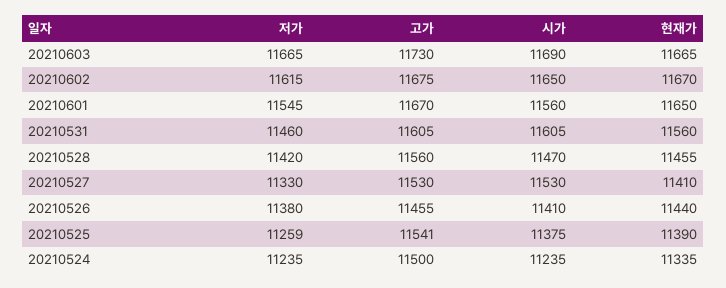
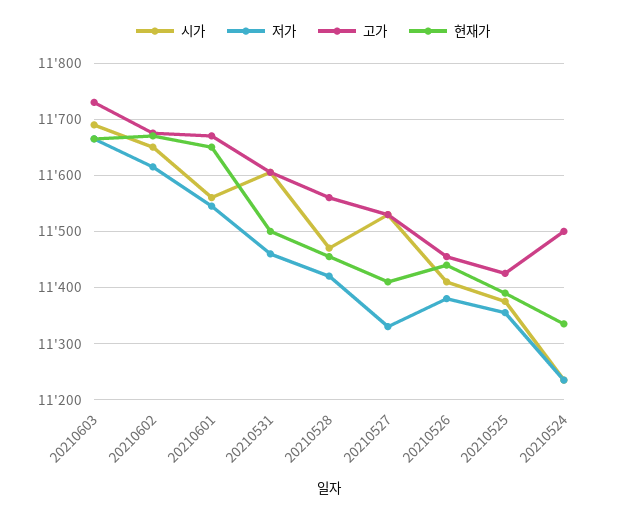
  {
    "저가": {
      "20210603": 11665,
      "20210602": 11615,
      "20210601": 11545,
      "20210531": 11460,
      "20210528": 11420,
      "20210527": 11330,
      "20210526": 11380,
-     "20210525": 11259,
+     "20210525": 11360,
      "20210524": 11235
    },
    "고가": {
      "20210603": 11730,
      "20210602": 11675,
      "20210601": 11670,
      "20210531": 11605,
      "20210528": 11560,
      "20210527": 11530,
      "20210526": 11455,
-     "20210525": 11541,
+     "20210525": 11420,
      "20210524": 11500
    },
    "시가": {
      "20210603": 11690,
      "20210602": 11650,
      "20210601": 11560,
      "20210531": 11605,
      "20210528": 11470,
      "20210527": 11530,
      "20210526": 11410,
      "20210525": 11375,
      "20210524": 11235
    },
    "현재가": {
      "20210603": 11665,
      "20210602": 11670,
      "20210601": 11650,
-     "20210531": 11560,
+     "20210531": 11500,
      "20210528": 11455,
      "20210527": 11410,
      "20210526": 11440,
      "20210525": 11390,
      "20210524": 11335
    }
  }

